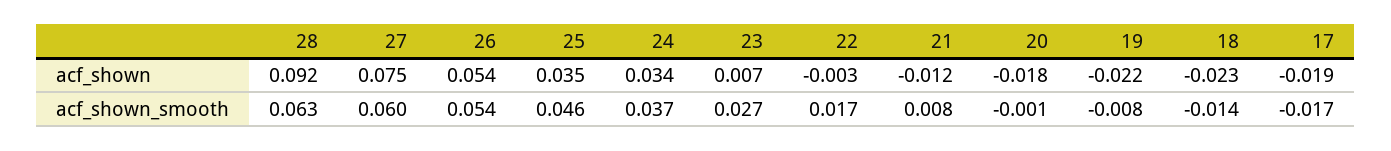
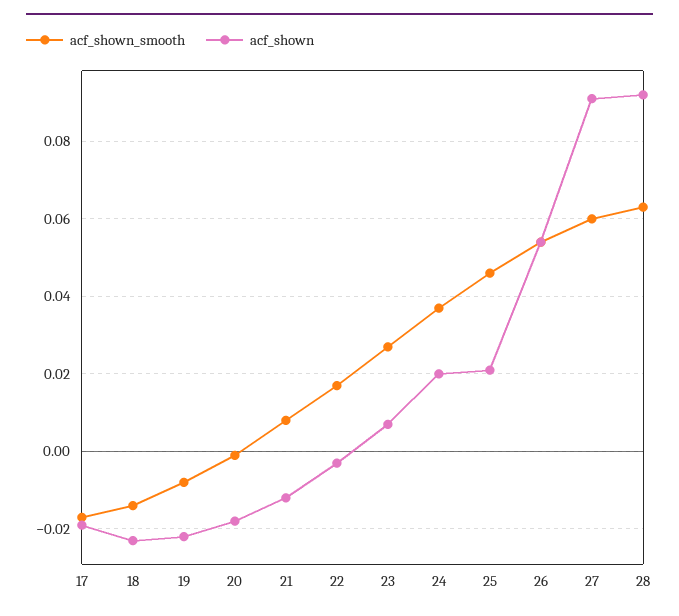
  {
    "acf_shown": {
      "28": 0.092,
-     "27": 0.075,
+     "27": 0.09,
      "26": 0.054,
-     "25": 0.035,
+     "25": 0.02,
-     "24": 0.034,
+     "24": 0.02,
      "23": 0.007,
      "22": -0.003,
      "21": -0.012,
      "20": -0.018,
      "19": -0.022,
      "18": -0.023,
      "17": -0.019
    },
    "acf_shown_smooth": {
      "28": 0.063,
      "27": 0.06,
      "26": 0.054,
      "25": 0.046,
      "24": 0.037,
      "23": 0.027,
      "22": 0.017,
      "21": 0.008,
      "20": -0.001,
      "19": -0.008,
      "18": -0.014,
      "17": -0.017
    }
  }

